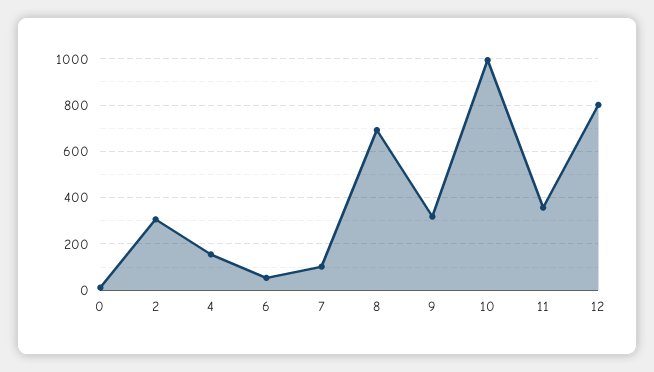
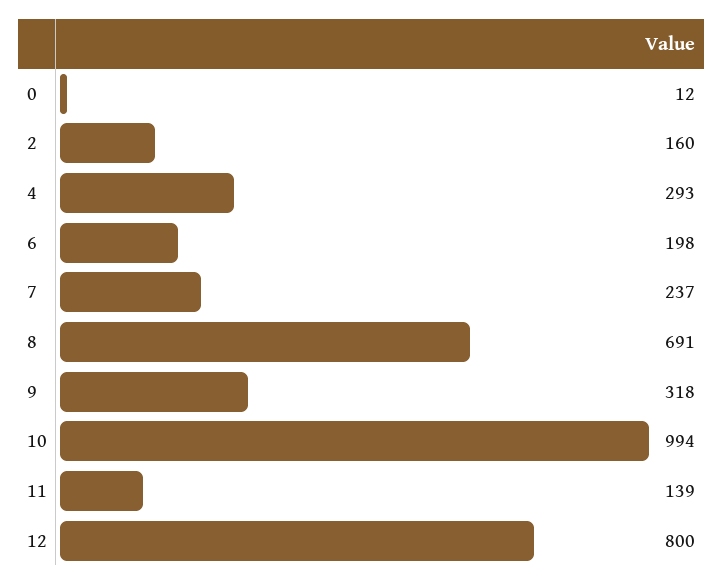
  {
    "0": 12,
-   "2": 300,
+   "2": 160,
-   "4": 150,
+   "4": 293,
-   "6": 50,
+   "6": 198,
-   "7": 100,
+   "7": 237,
    "8": 691,
    "9": 318,
    "10": 994,
-   "11": 350,
+   "11": 139,
    "12": 800
  }

